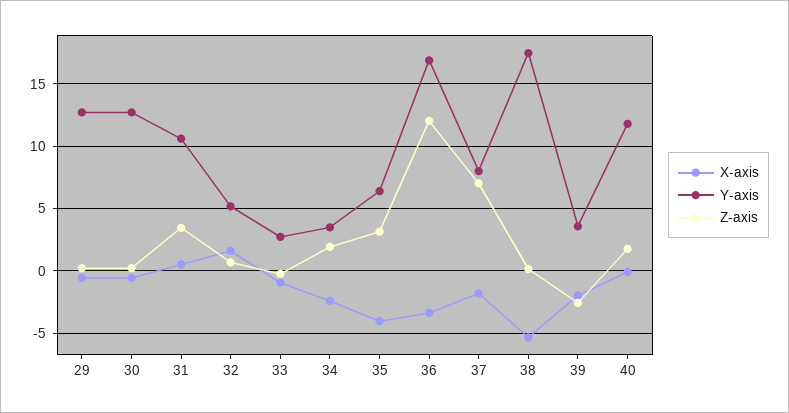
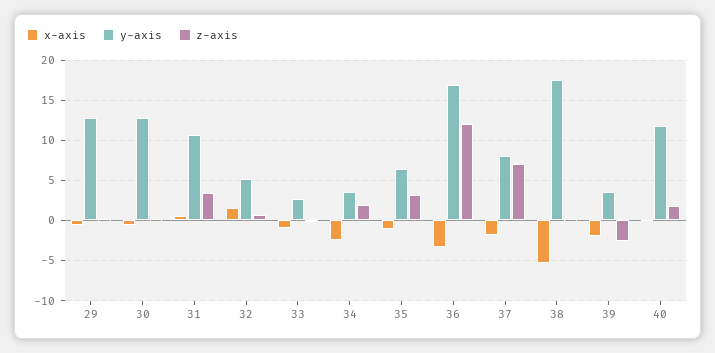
  {
    "X-axis": {
      "29": -0.5,
      "30": -0.5,
      "31": 0.5,
      "32": 1.5,
      "33": -1,
      "34": -2.5,
-     "35": -4,
+     "35": -1,
      "36": -3.5,
      "37": -2,
      "38": -5.5,
      "39": -2,
      "40": 0
    },
    "Y-axis": {
      "29": 12.5,
      "30": 12.5,
      "31": 10.5,
      "32": 5,
      "33": 2.5,
      "34": 3.5,
      "35": 6.5,
      "36": 17,
      "37": 8,
      "38": 17.5,
      "39": 3.5,
      "40": 12
    },
    "Z-axis": {
      "29": 0,
      "30": 0,
      "31": 3.5,
      "32": 0.5,
      "33": 0,
      "34": 2,
      "35": 3,
      "36": 12,
      "37": 7,
      "38": 0,
      "39": -2.5,
      "40": 2
    }
  }

